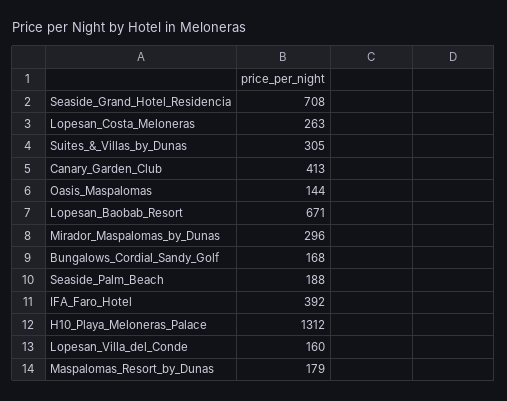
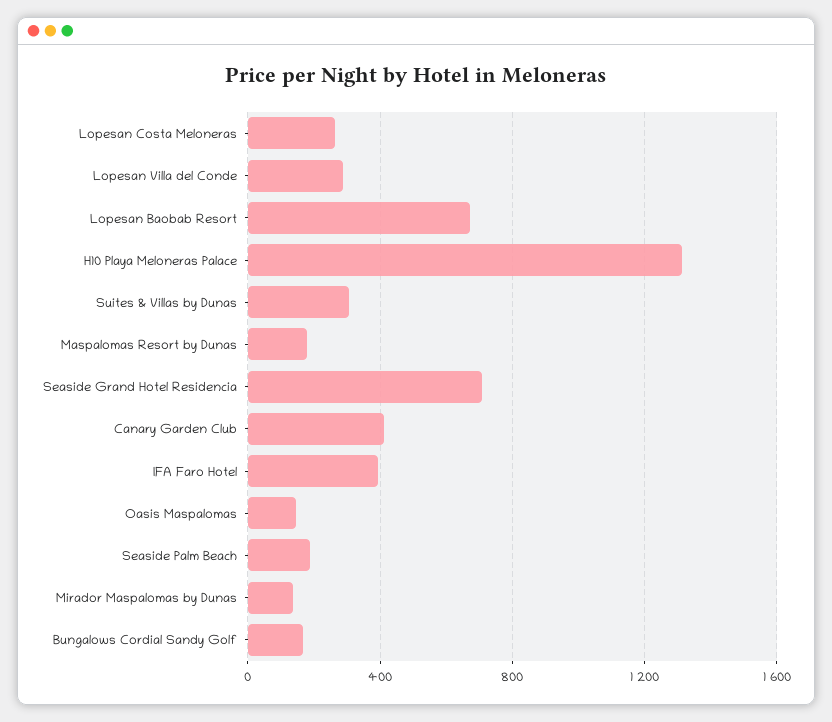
  {
    "Seaside_Grand_Hotel_Residencia": 708,
    "Lopesan_Costa_Meloneras": 263,
    "Suites_&_Villas_by_Dunas": 305,
    "Canary_Garden_Club": 413,
    "Oasis_Maspalomas": 144,
    "Lopesan_Baobab_Resort": 671,
-   "Mirador_Maspalomas_by_Dunas": 296,
+   "Mirador_Maspalomas_by_Dunas": 150,
    "Bungalows_Cordial_Sandy_Golf": 168,
    "Seaside_Palm_Beach": 188,
    "IFA_Faro_Hotel": 392,
    "H10_Playa_Meloneras_Palace": 1312,
-   "Lopesan_Villa_del_Conde": 160,
+   "Lopesan_Villa_del_Conde": 300,
    "Maspalomas_Resort_by_Dunas": 179
  }

